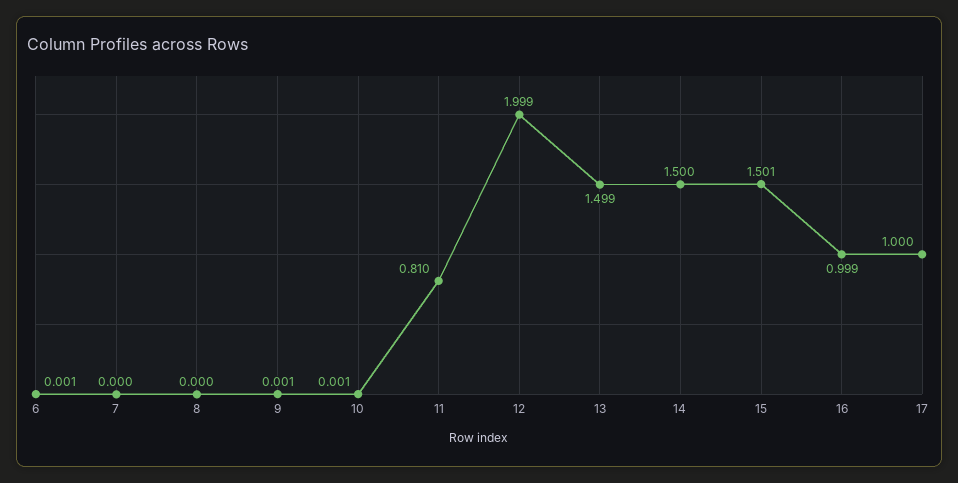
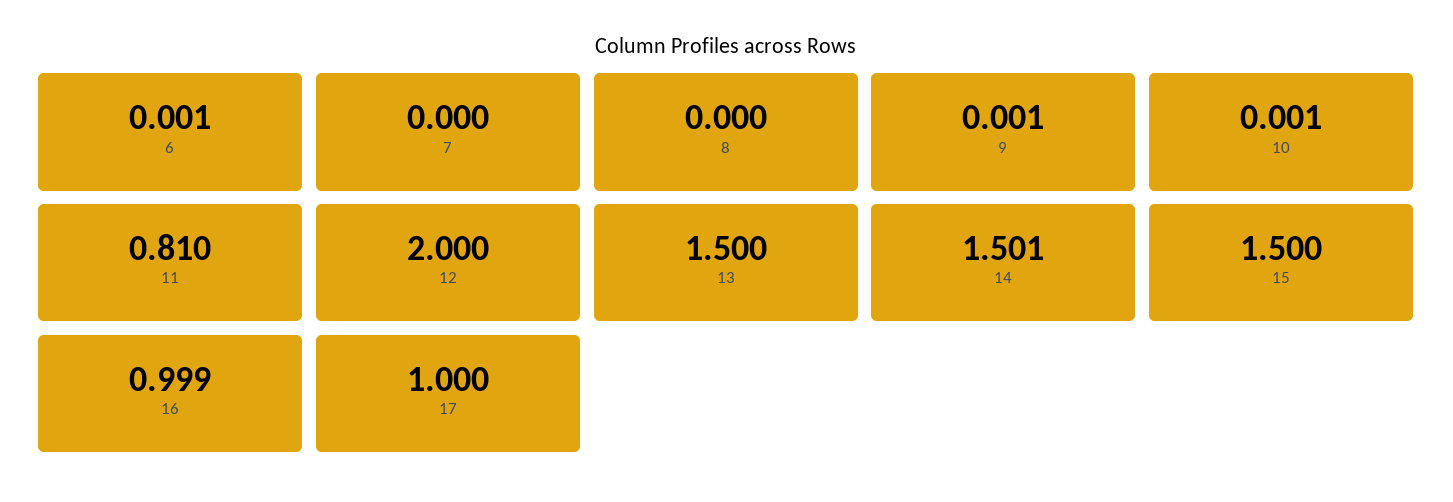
  {
    "6": 0.001,
    "7": 0,
    "8": 0,
    "9": 0.001,
    "10": 0.001,
    "11": 0.81,
-   "12": 1.999,
+   "12": 2,
-   "13": 1.499,
+   "13": 1.5,
-   "14": 1.5,
+   "14": 1.501,
-   "15": 1.501,
+   "15": 1.5,
    "16": 0.999,
    "17": 1
  }

